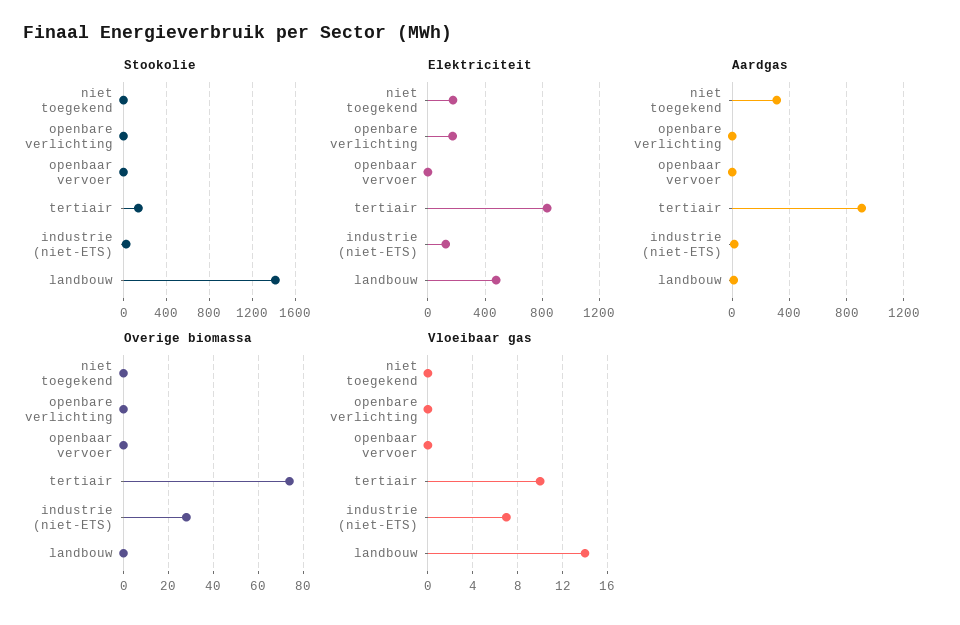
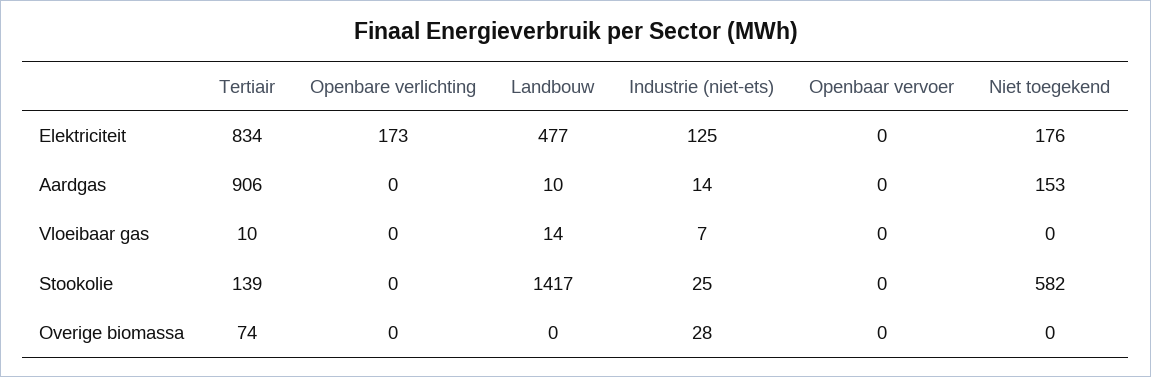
  {
    "Stookolie": {
-     "niet toegekend": 0,
+     "niet toegekend": 582,
      "openbare verlichting": 0,
      "openbaar vervoer": 0,
      "tertiair": 139,
      "industrie (niet-ETS)": 25,
      "landbouw": 1417
    },
    "Elektriciteit": {
      "niet toegekend": 176,
      "openbare verlichting": 173,
      "openbaar vervoer": 0,
      "tertiair": 834,
      "industrie (niet-ETS)": 125,
      "landbouw": 477
    },
    "Aardgas": {
-     "niet toegekend": 300,
+     "niet toegekend": 153,
      "openbare verlichting": 0,
      "openbaar vervoer": 0,
      "tertiair": 906,
      "industrie (niet-ETS)": 14,
      "landbouw": 10
    },
    "Overige biomassa": {
      "niet toegekend": 0,
      "openbare verlichting": 0,
      "openbaar vervoer": 0,
      "tertiair": 74,
      "industrie (niet-ETS)": 28,
      "landbouw": 0
    },
    "Vloeibaar gas": {
      "niet toegekend": 0,
      "openbare verlichting": 0,
      "openbaar vervoer": 0,
      "tertiair": 10,
      "industrie (niet-ETS)": 7,
      "landbouw": 14
    }
  }

